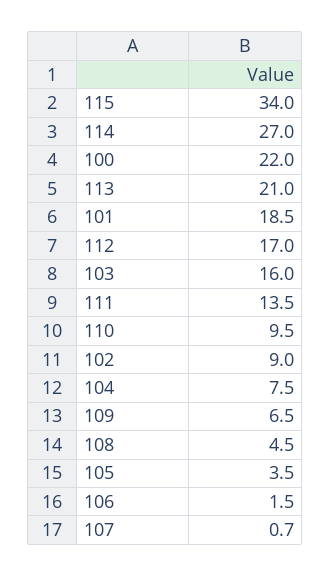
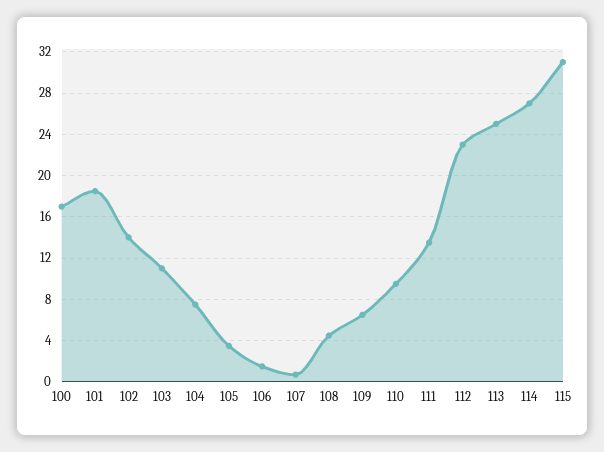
  {
-   "115": 34,
+   "115": 31,
    "114": 27,
-   "100": 22,
+   "100": 17,
-   "113": 21,
+   "113": 25,
    "101": 18.5,
-   "112": 17,
+   "112": 23,
-   "103": 16,
+   "103": 11,
    "111": 13.5,
    "110": 9.5,
-   "102": 9,
+   "102": 14,
    "104": 7.5,
    "109": 6.5,
    "108": 4.5,
    "105": 3.5,
    "106": 1.5,
    "107": 0.7
  }

